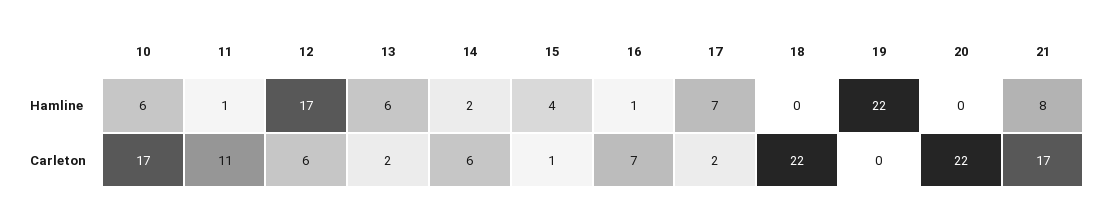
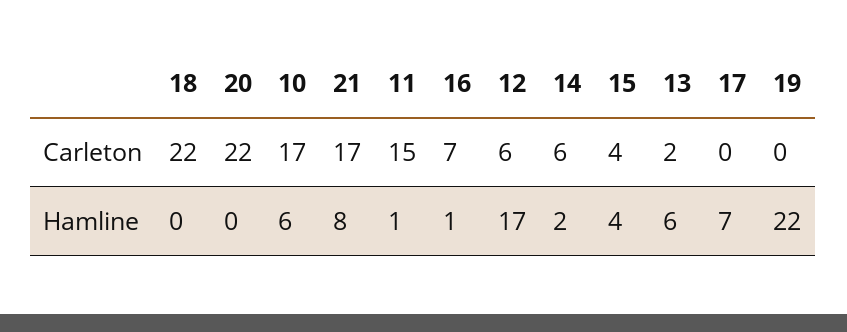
  {
    "10": {
      "Hamline": 6,
      "Carleton": 17
    },
    "11": {
      "Hamline": 1,
-     "Carleton": 11
+     "Carleton": 15
    },
    "12": {
      "Hamline": 17,
      "Carleton": 6
    },
    "13": {
      "Hamline": 6,
      "Carleton": 2
    },
    "14": {
      "Hamline": 2,
      "Carleton": 6
    },
    "15": {
      "Hamline": 4,
-     "Carleton": 1
+     "Carleton": 4
    },
    "16": {
      "Hamline": 1,
      "Carleton": 7
    },
    "17": {
      "Hamline": 7,
-     "Carleton": 2
+     "Carleton": 0
    },
    "18": {
      "Hamline": 0,
      "Carleton": 22
    },
    "19": {
      "Hamline": 22,
      "Carleton": 0
    },
    "20": {
      "Hamline": 0,
      "Carleton": 22
    },
    "21": {
      "Hamline": 8,
      "Carleton": 17
    }
  }

